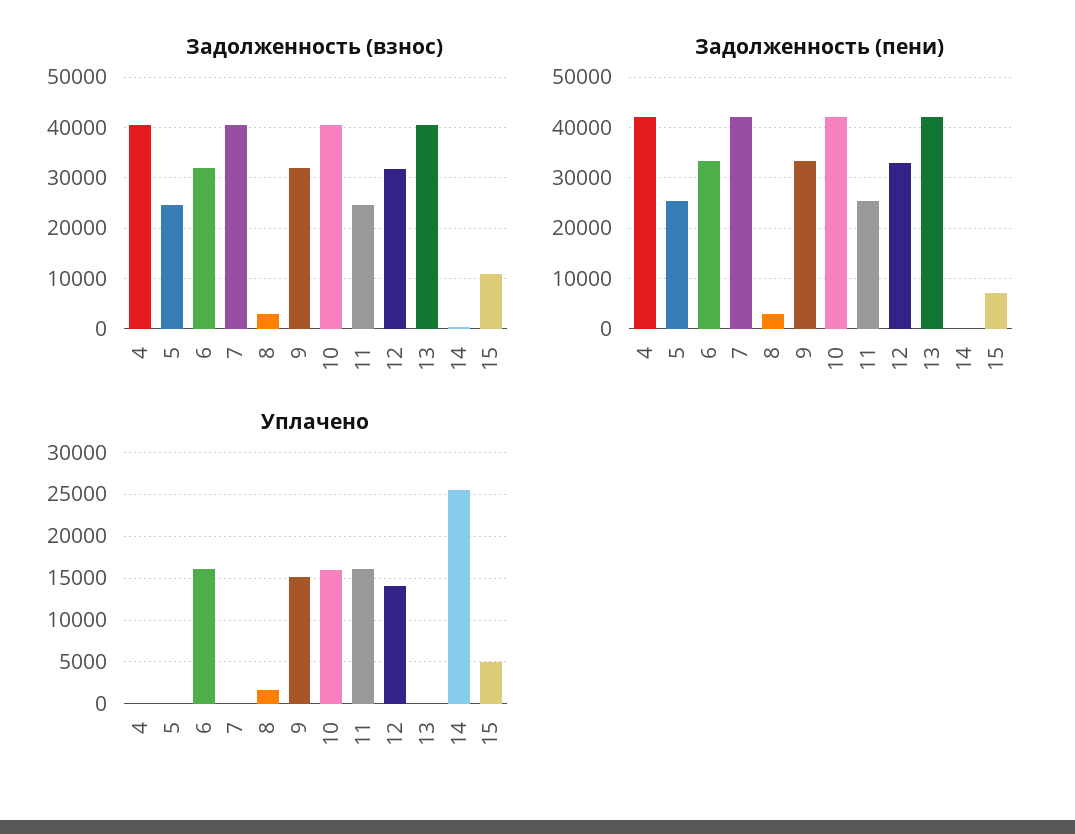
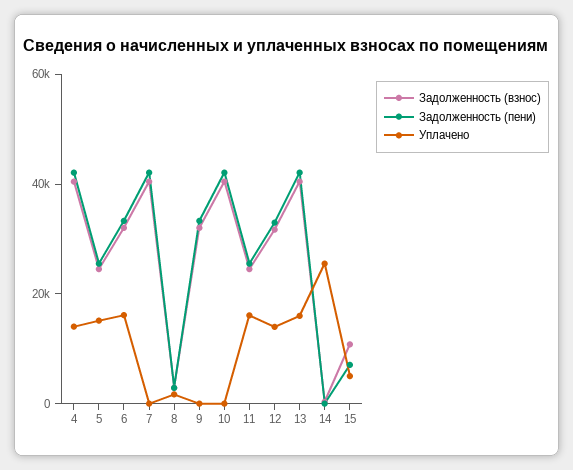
  {
    "Задолженность (взнос)": {
      "4": 40000,
      "5": 24000,
      "6": 32000,
      "7": 40000,
      "8": 2000,
      "9": 32000,
      "10": 40000,
      "11": 24000,
      "12": 32000,
      "13": 40000,
      "14": 0,
      "15": 10000
    },
    "Задолженность (пени)": {
      "4": 42000,
      "5": 26000,
      "6": 34000,
      "7": 42000,
      "8": 2000,
      "9": 34000,
      "10": 42000,
      "11": 26000,
      "12": 32000,
      "13": 42000,
      "14": 0,
      "15": 8000
    },
    "Уплачено": {
-     "4": 0,
+     "4": 15000,
-     "5": 0,
+     "5": 15000,
      "6": 16000,
      "7": 0,
      "8": 2000,
-     "9": 15000,
+     "9": 0,
-     "10": 16000,
+     "10": 0,
      "11": 16000,
      "12": 14000,
-     "13": 0,
+     "13": 15000,
      "14": 25000,
      "15": 5000
    }
  }

